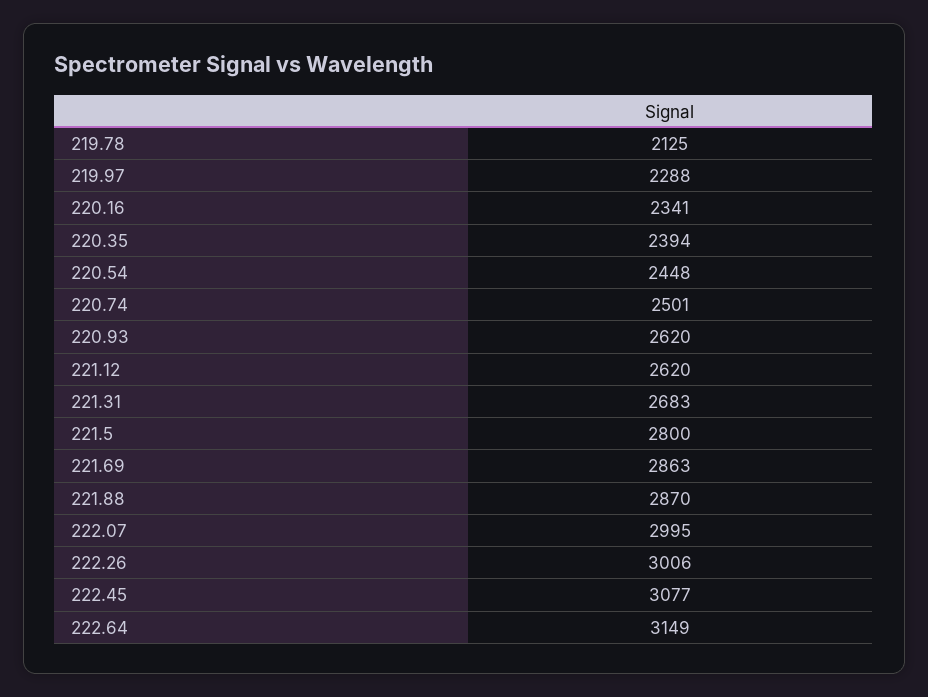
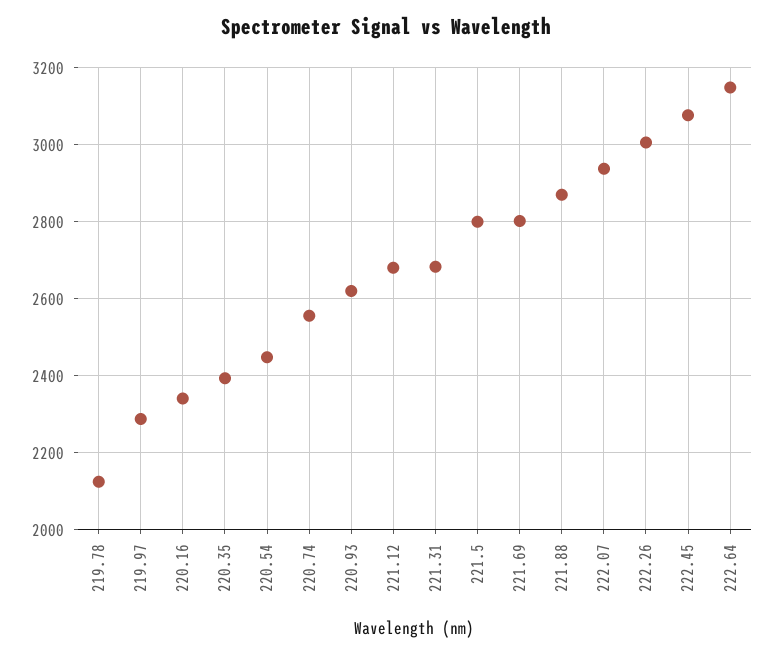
  {
    "219.78": 2125,
    "219.97": 2288,
    "220.16": 2341,
    "220.35": 2394,
    "220.54": 2448,
-   "220.74": 2501,
+   "220.74": 2560,
    "220.93": 2620,
-   "221.12": 2620,
+   "221.12": 2680,
    "221.31": 2683,
    "221.5": 2800,
-   "221.69": 2863,
+   "221.69": 2800,
    "221.88": 2870,
-   "222.07": 2995,
+   "222.07": 2940,
    "222.26": 3006,
    "222.45": 3077,
    "222.64": 3149
  }

